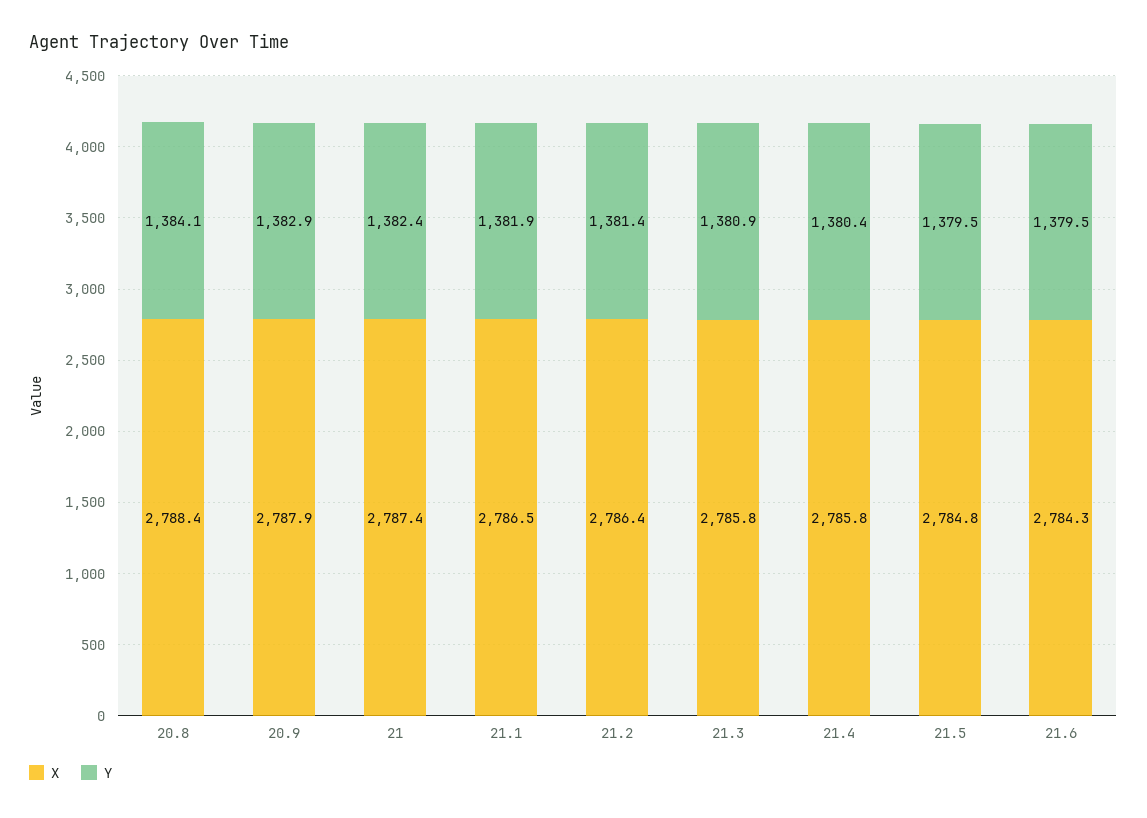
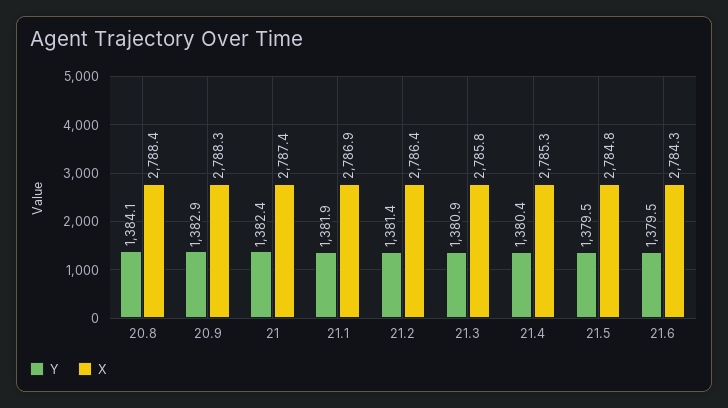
  {
    "X": {
      "20.8": 2788.4,
-     "20.9": 2787.9,
+     "20.9": 2788.3,
      "21": 2787.4,
-     "21.1": 2786.5,
+     "21.1": 2786.9,
      "21.2": 2786.4,
      "21.3": 2785.8,
-     "21.4": 2785.8,
+     "21.4": 2785.3,
      "21.5": 2784.8,
      "21.6": 2784.3
    },
    "Y": {
      "20.8": 1384.1,
      "20.9": 1382.9,
      "21": 1382.4,
      "21.1": 1381.9,
      "21.2": 1381.4,
      "21.3": 1380.9,
      "21.4": 1380.4,
      "21.5": 1379.5,
      "21.6": 1379.5
    }
  }

